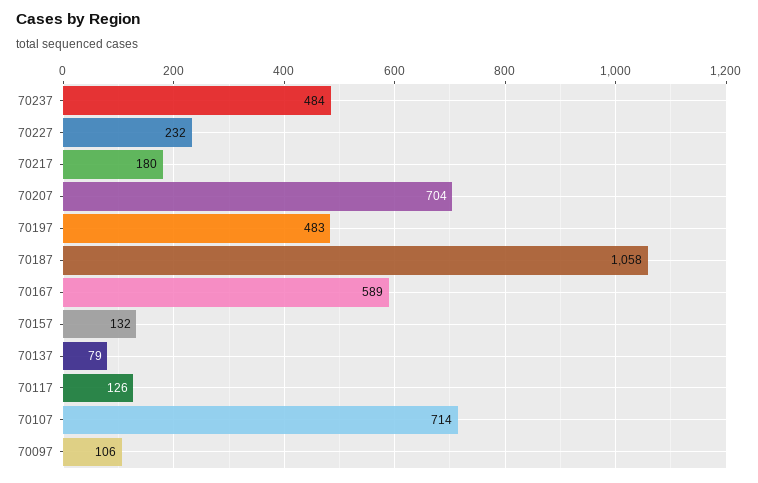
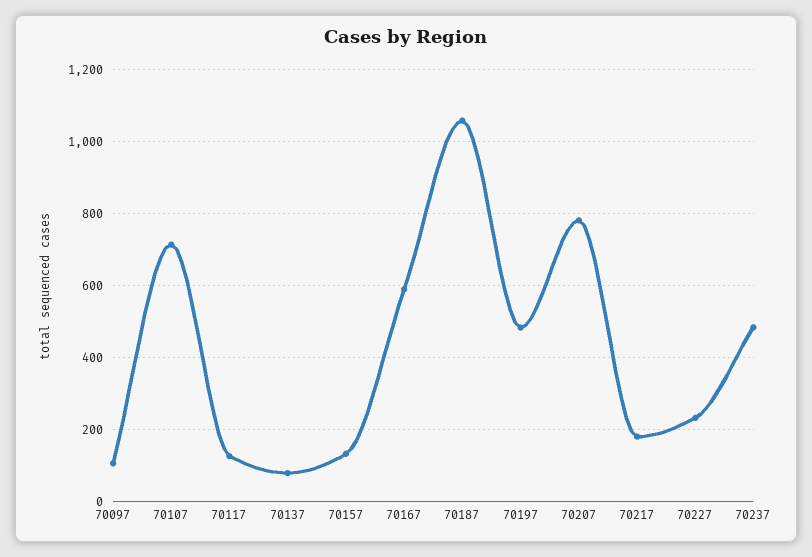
  {
    "70237": 484,
    "70227": 232,
    "70217": 180,
-   "70207": 704,
+   "70207": 780,
    "70197": 483,
    "70187": 1058,
    "70167": 589,
    "70157": 132,
    "70137": 79,
    "70117": 126,
    "70107": 714,
    "70097": 106
  }

